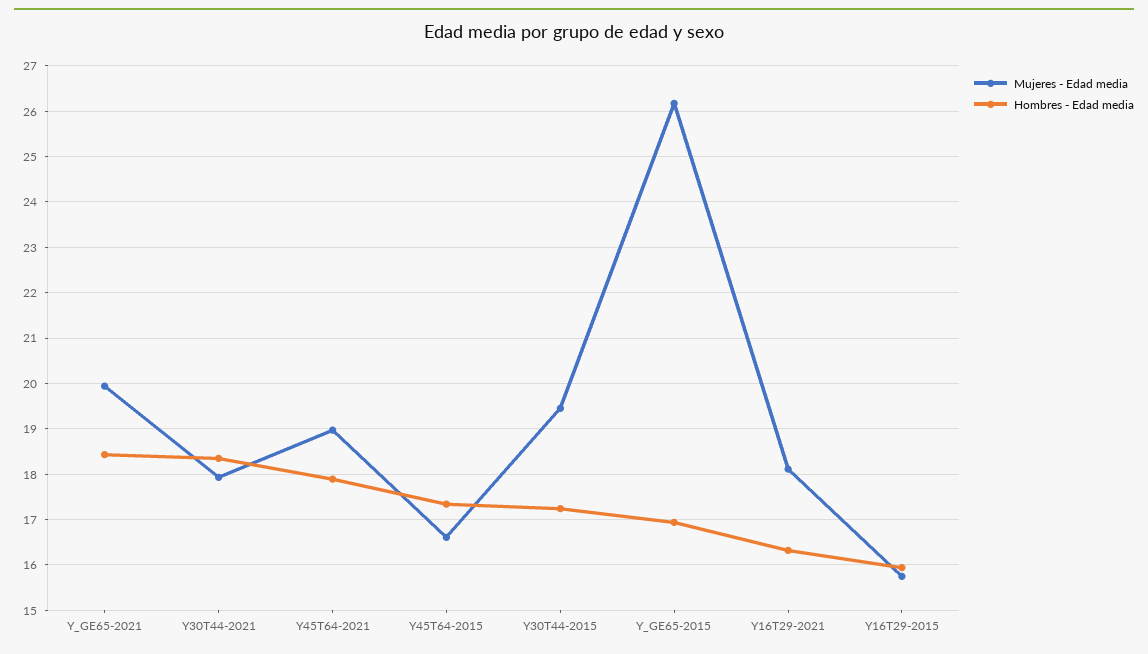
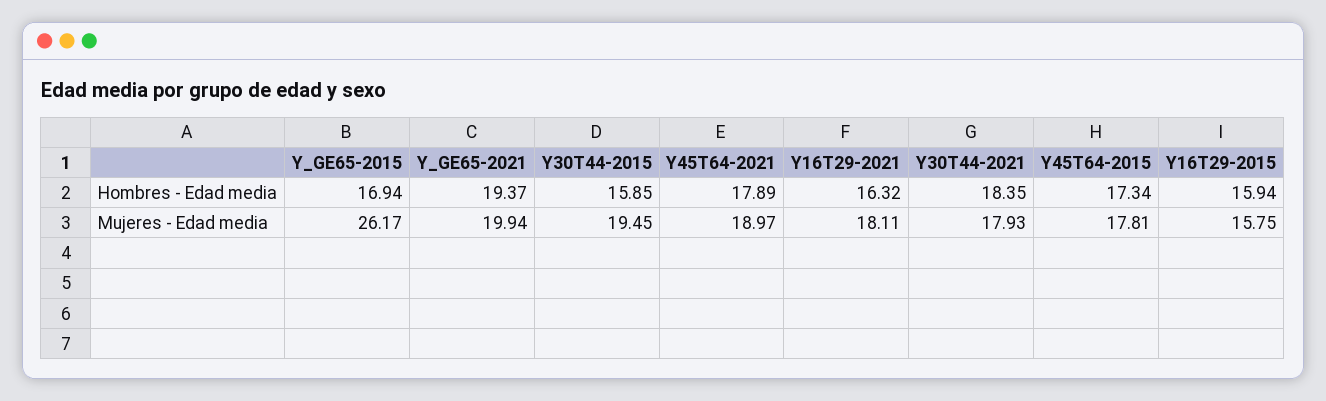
  {
    "Mujeres - Edad media": {
      "Y_GE65-2021": 19.94,
      "Y30T44-2021": 17.93,
      "Y45T64-2021": 18.97,
-     "Y45T64-2015": 16.6,
+     "Y45T64-2015": 17.81,
      "Y30T44-2015": 19.45,
      "Y_GE65-2015": 26.17,
      "Y16T29-2021": 18.11,
      "Y16T29-2015": 15.75
    },
    "Hombres - Edad media": {
-     "Y_GE65-2021": 18.4,
+     "Y_GE65-2021": 19.37,
      "Y30T44-2021": 18.35,
      "Y45T64-2021": 17.89,
      "Y45T64-2015": 17.34,
-     "Y30T44-2015": 17.2,
+     "Y30T44-2015": 15.85,
      "Y_GE65-2015": 16.94,
      "Y16T29-2021": 16.32,
      "Y16T29-2015": 15.94
    }
  }

